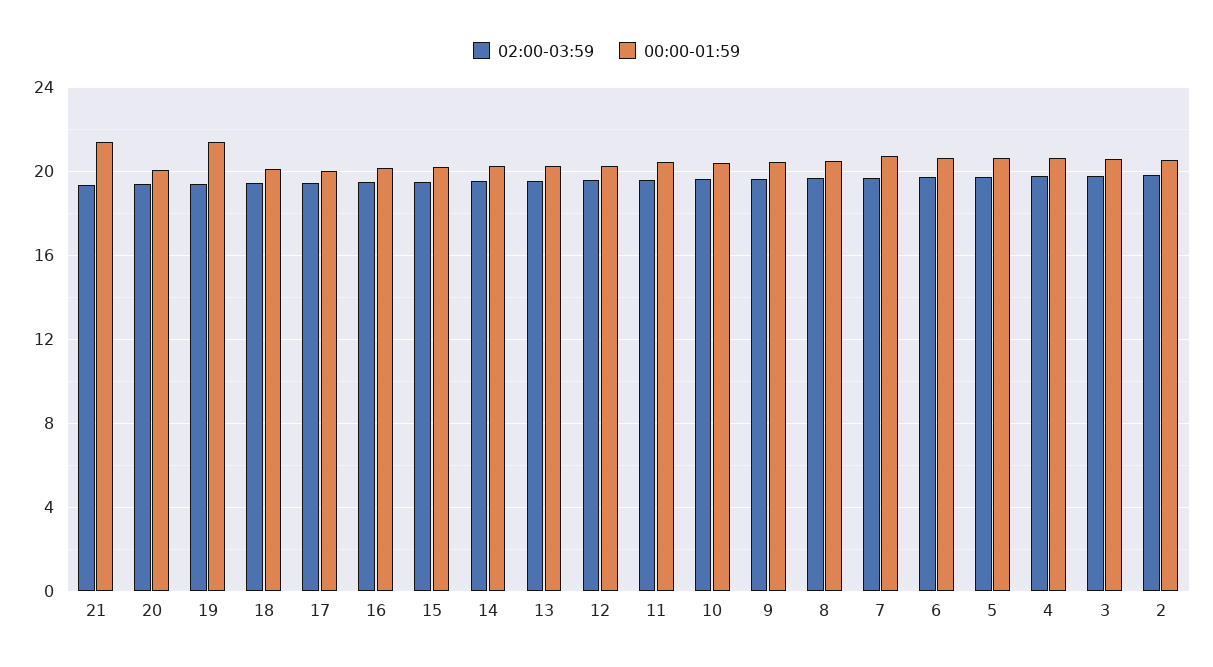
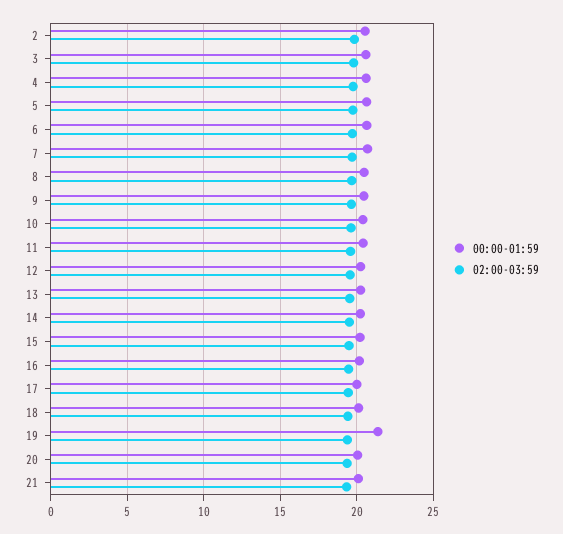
  {
    "02:00-03:59": {
      "21": 19.5,
      "20": 19.5,
      "19": 19.5,
      "18": 19.5,
      "17": 19.5,
      "16": 19.5,
      "15": 19.5,
      "14": 19.5,
      "13": 19.5,
      "12": 19.5,
      "11": 19.5,
      "10": 19.5,
      "9": 19.5,
      "8": 19.5,
      "7": 19.5,
      "6": 19.5,
      "5": 20,
      "4": 20,
      "3": 20,
      "2": 20
    },
    "00:00-01:59": {
-     "21": 21.5,
+     "21": 20,
      "20": 20,
      "19": 21.5,
      "18": 20,
      "17": 20,
      "16": 20,
      "15": 20,
      "14": 20,
      "13": 20.5,
      "12": 20.5,
      "11": 20.5,
      "10": 20.5,
      "9": 20.5,
      "8": 20.5,
      "7": 20.5,
      "6": 20.5,
      "5": 20.5,
      "4": 20.5,
      "3": 20.5,
      "2": 20.5
    }
  }

